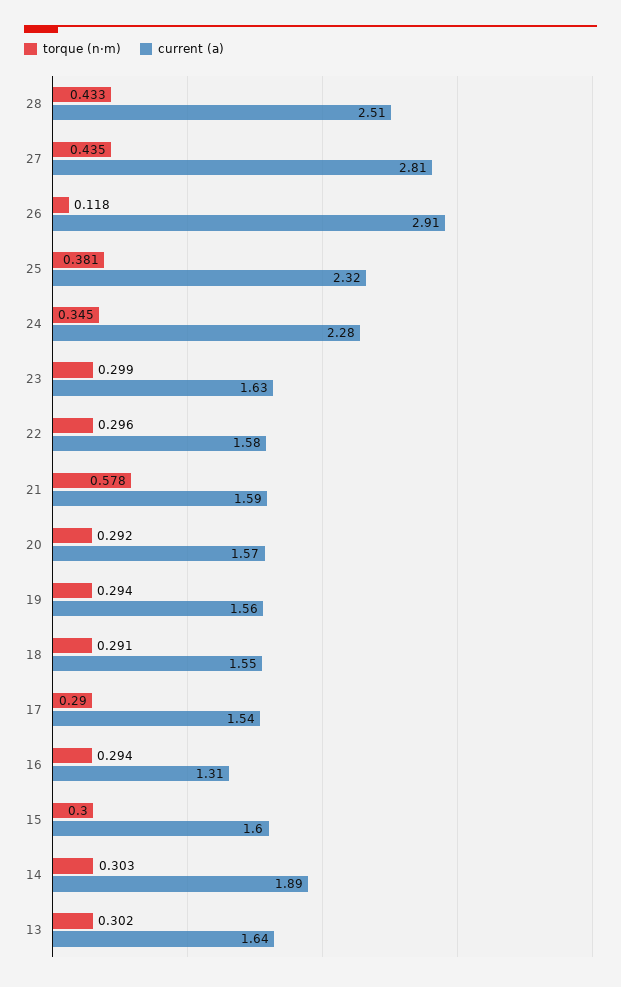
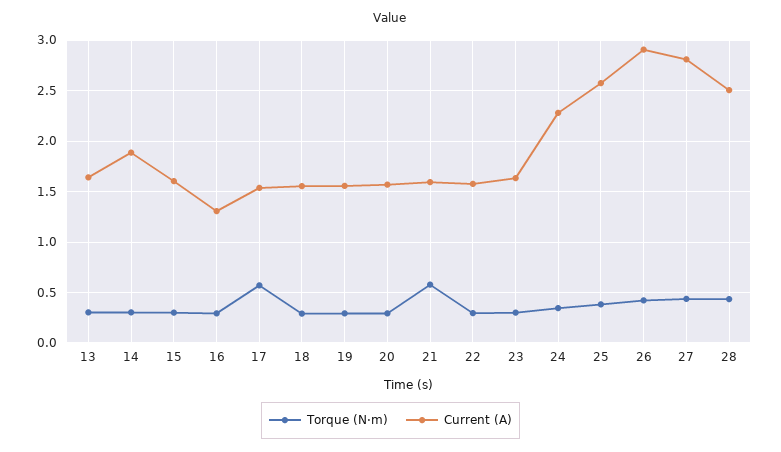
  {
    "torque (n⋅m)": {
      "28": 0.433,
      "27": 0.435,
-     "26": 0.118,
+     "26": 0.4,
      "25": 0.381,
      "24": 0.345,
      "23": 0.299,
      "22": 0.296,
      "21": 0.578,
      "20": 0.292,
      "19": 0.294,
      "18": 0.291,
-     "17": 0.29,
+     "17": 0.6,
      "16": 0.294,
      "15": 0.3,
      "14": 0.303,
      "13": 0.302
    },
    "current (a)": {
      "28": 2.51,
      "27": 2.81,
      "26": 2.91,
-     "25": 2.32,
+     "25": 2.6,
      "24": 2.28,
      "23": 1.63,
      "22": 1.58,
      "21": 1.59,
      "20": 1.57,
      "19": 1.56,
      "18": 1.55,
      "17": 1.54,
      "16": 1.31,
      "15": 1.6,
      "14": 1.89,
      "13": 1.64
    }
  }

